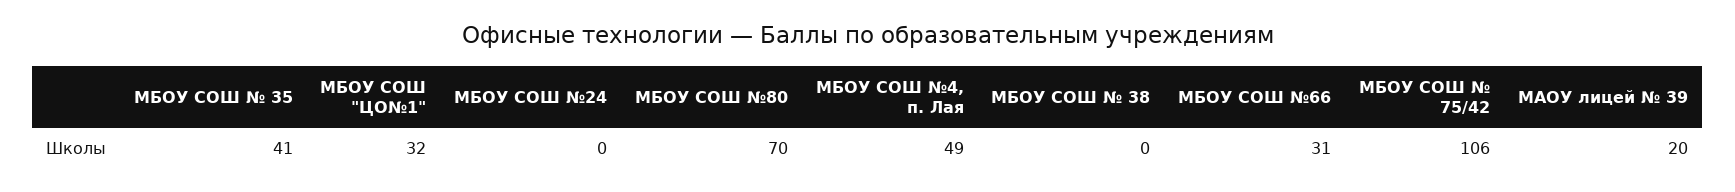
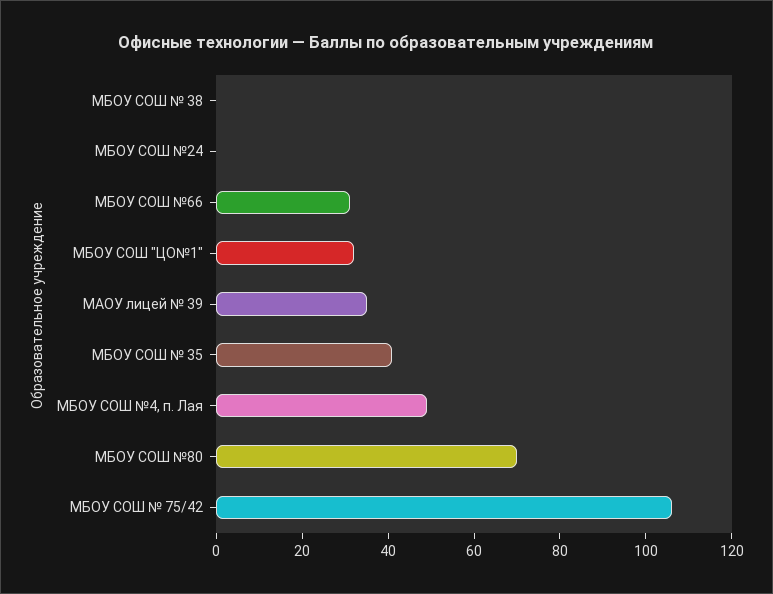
  {
    "МБОУ СОШ № 35": 41,
    "МБОУ СОШ \"ЦО№1\"": 32,
    "МБОУ СОШ №24": 0,
    "МБОУ СОШ №80": 70,
    "МБОУ СОШ №4, п. Лая": 49,
    "МБОУ СОШ № 38": 0,
    "МБОУ СОШ №66": 31,
    "МБОУ СОШ № 75/42": 106,
-   "МАОУ лицей № 39": 20
+   "МАОУ лицей № 39": 35
  }

